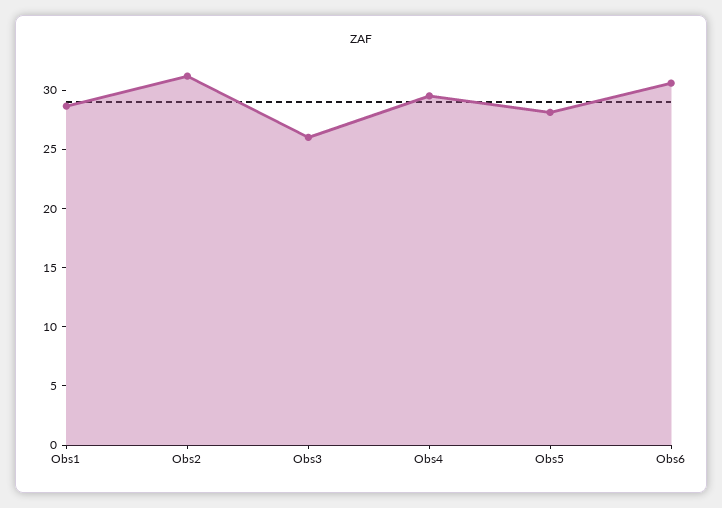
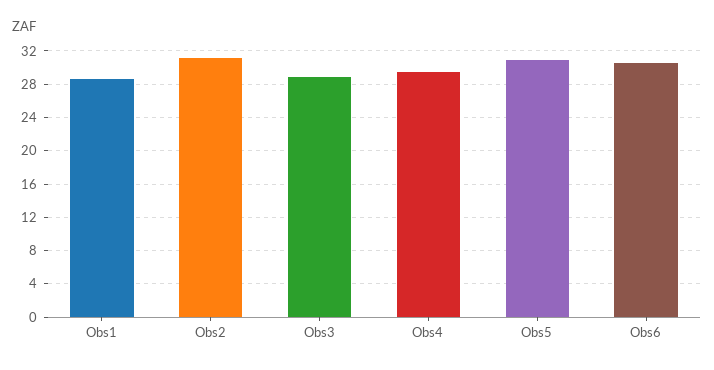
  {
    "Obs1": 29,
    "Obs2": 31,
-   "Obs3": 26,
+   "Obs3": 29,
    "Obs4": 30,
-   "Obs5": 28,
+   "Obs5": 31,
    "Obs6": 31
  }

